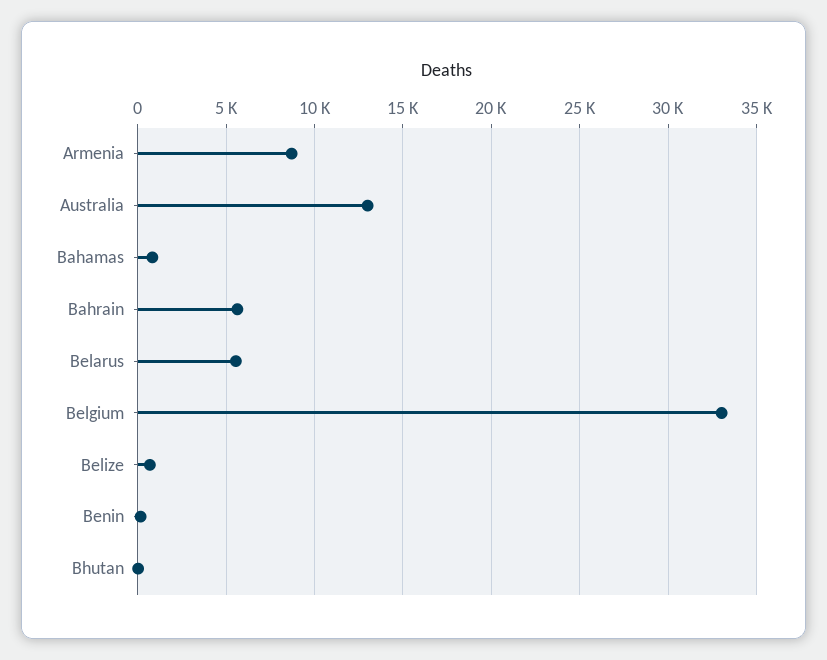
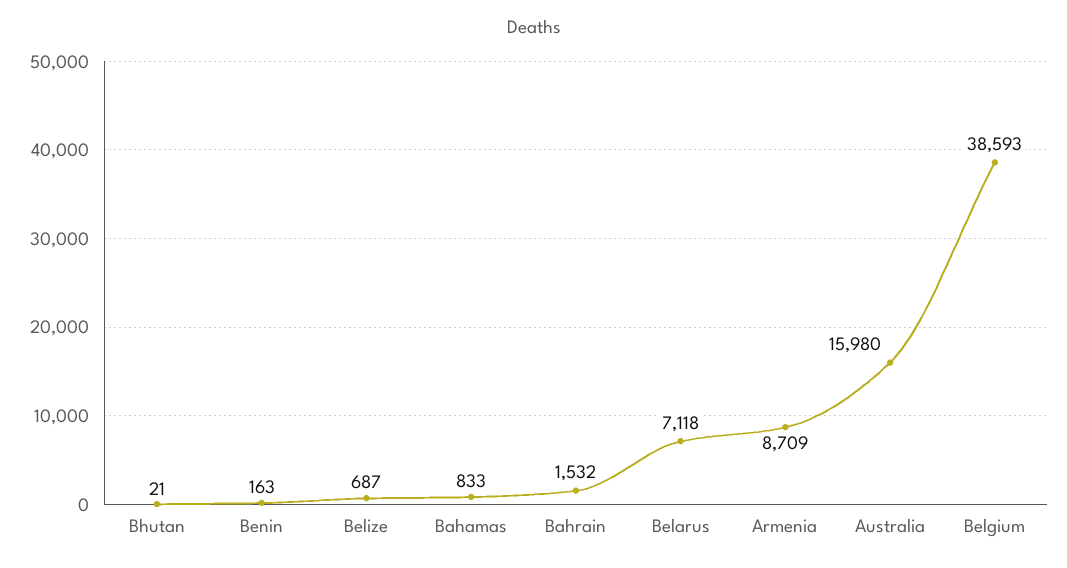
  {
    "Armenia": 8709,
-   "Australia": 13000,
+   "Australia": 15980,
    "Bahamas": 833,
-   "Bahrain": 5500,
+   "Bahrain": 1532,
-   "Belarus": 5500,
+   "Belarus": 7118,
-   "Belgium": 33000,
+   "Belgium": 38593,
    "Belize": 687,
    "Benin": 163,
    "Bhutan": 21
  }

